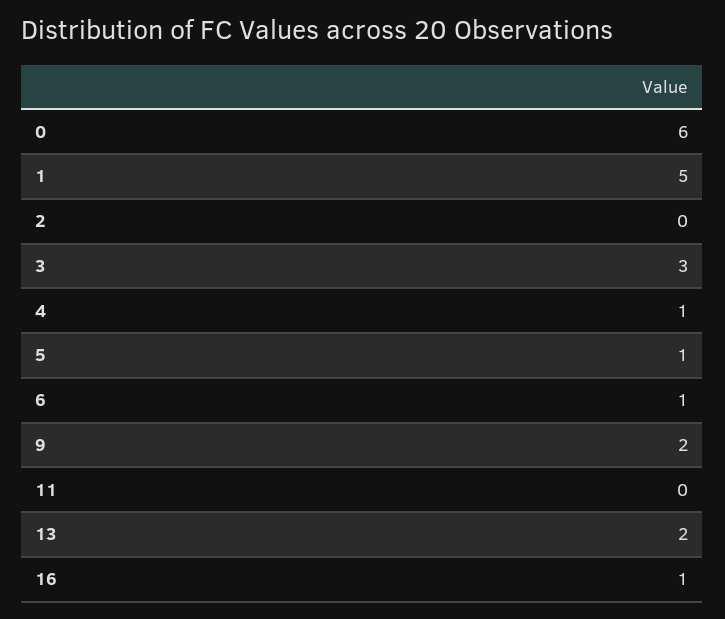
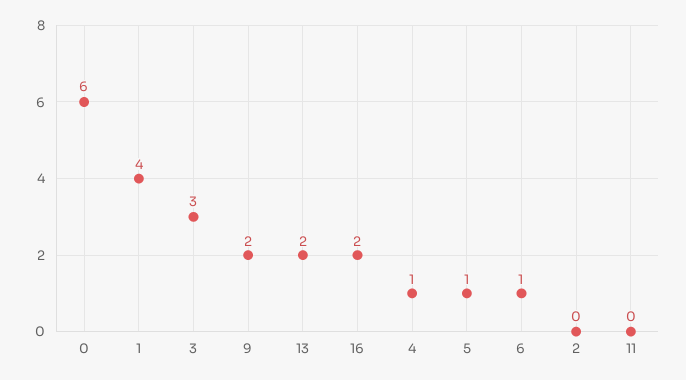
  {
    "0": 6,
-   "1": 5,
+   "1": 4,
    "2": 0,
    "3": 3,
    "4": 1,
    "5": 1,
    "6": 1,
    "9": 2,
    "11": 0,
    "13": 2,
-   "16": 1
+   "16": 2
  }

